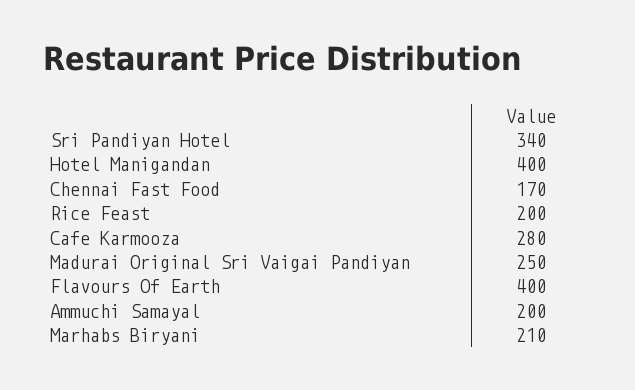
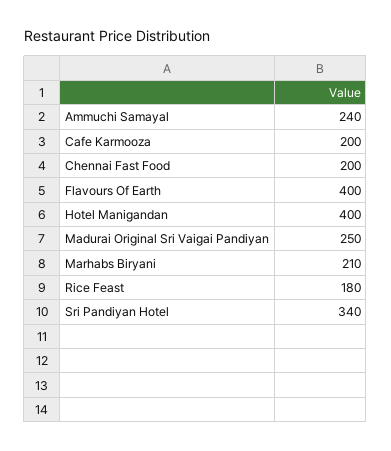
  {
    "Sri Pandiyan Hotel": 340,
    "Hotel Manigandan": 400,
-   "Chennai Fast Food": 170,
+   "Chennai Fast Food": 200,
-   "Rice Feast": 200,
+   "Rice Feast": 180,
-   "Cafe Karmooza": 280,
+   "Cafe Karmooza": 200,
    "Madurai Original Sri Vaigai Pandiyan": 250,
    "Flavours Of Earth": 400,
-   "Ammuchi Samayal": 200,
+   "Ammuchi Samayal": 240,
    "Marhabs Biryani": 210
  }

